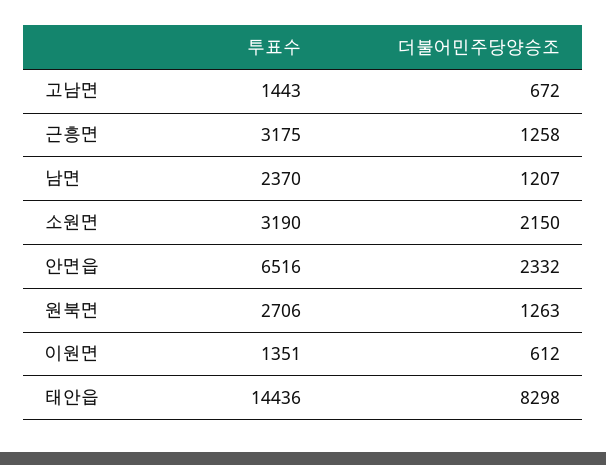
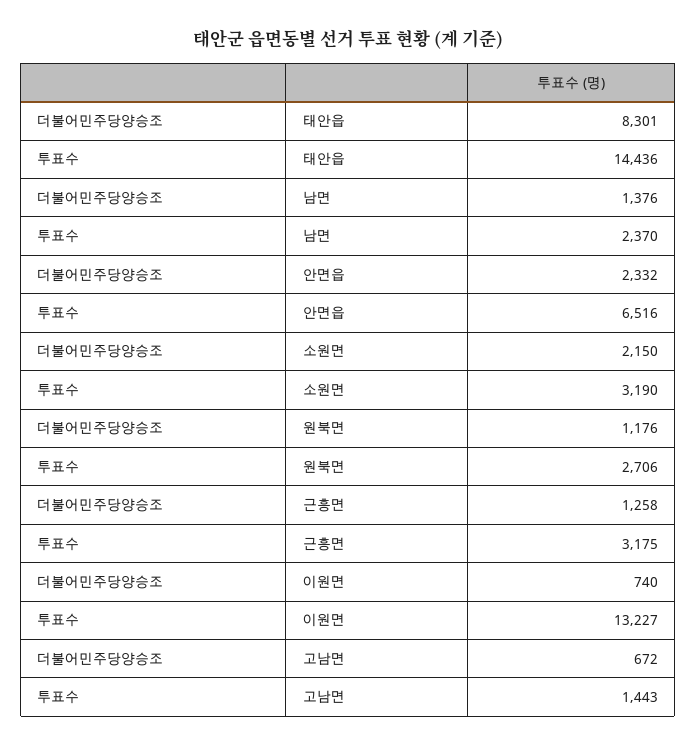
  {
    "투표수": {
      "고남면": 1443,
      "근흥면": 3175,
      "남면": 2370,
      "소원면": 3190,
      "안면읍": 6516,
      "원북면": 2706,
-     "이원면": 1351,
+     "이원면": 13227,
      "태안읍": 14436
    },
    "더불어민주당양승조": {
      "고남면": 672,
      "근흥면": 1258,
-     "남면": 1207,
+     "남면": 1376,
      "소원면": 2150,
      "안면읍": 2332,
-     "원북면": 1263,
+     "원북면": 1176,
-     "이원면": 612,
+     "이원면": 740,
-     "태안읍": 8298
+     "태안읍": 8301
    }
  }

